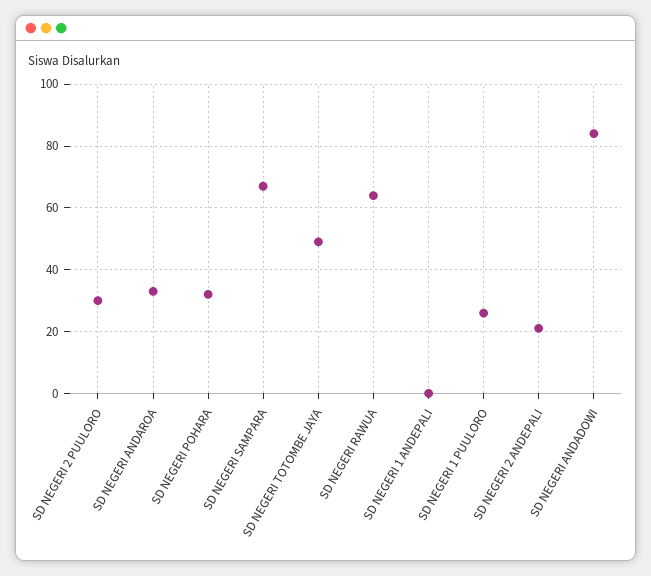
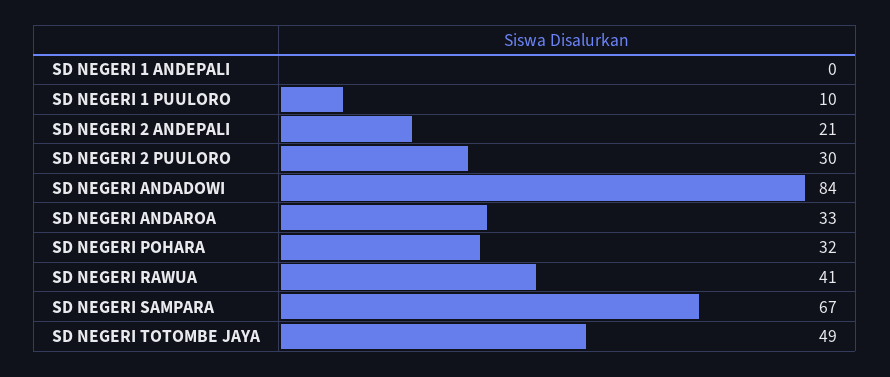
  {
    "SD NEGERI 2 PUULORO": 30,
    "SD NEGERI ANDAROA": 33,
    "SD NEGERI POHARA": 32,
    "SD NEGERI SAMPARA": 67,
    "SD NEGERI TOTOMBE JAYA": 49,
-   "SD NEGERI RAWUA": 65,
+   "SD NEGERI RAWUA": 41,
    "SD NEGERI 1 ANDEPALI": 0,
-   "SD NEGERI 1 PUULORO": 25,
+   "SD NEGERI 1 PUULORO": 10,
    "SD NEGERI 2 ANDEPALI": 21,
    "SD NEGERI ANDADOWI": 84
  }

